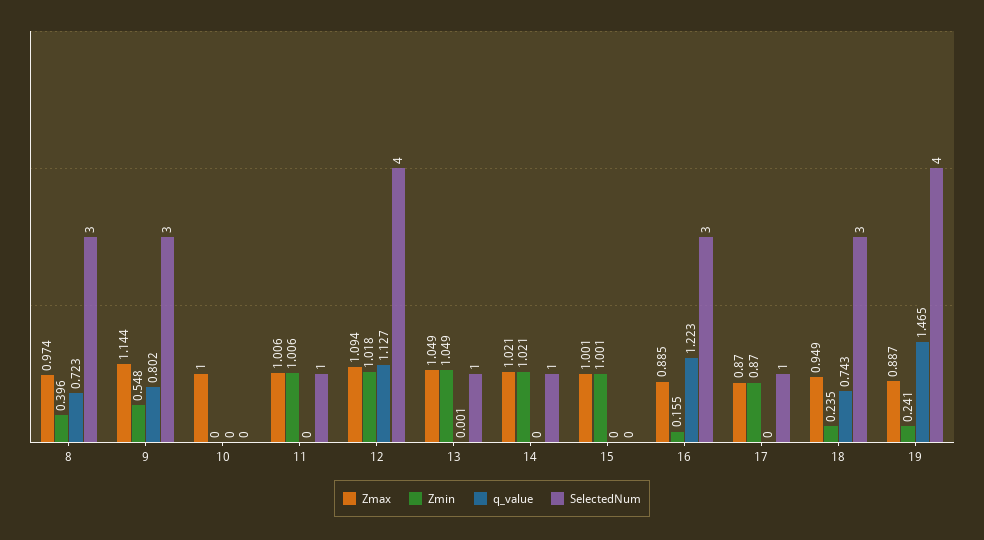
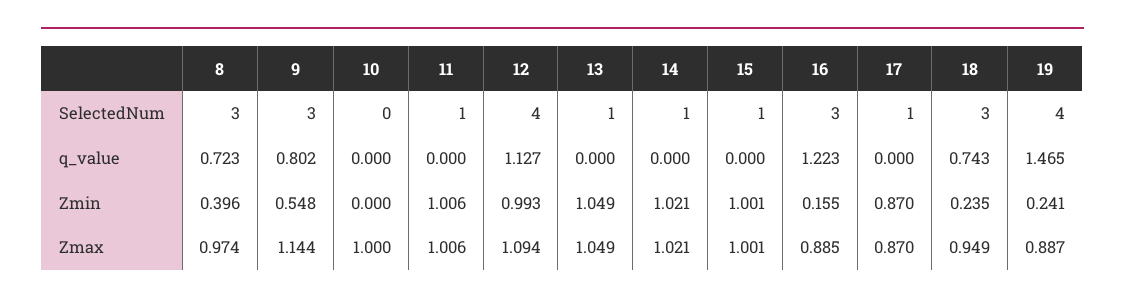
  {
    "Zmax": {
      "8": 0.974,
      "9": 1.144,
      "10": 1,
      "11": 1.006,
      "12": 1.094,
      "13": 1.049,
      "14": 1.021,
      "15": 1.001,
      "16": 0.885,
      "17": 0.87,
      "18": 0.949,
      "19": 0.887
    },
    "Zmin": {
      "8": 0.396,
      "9": 0.548,
      "10": 0,
      "11": 1.006,
-     "12": 1.018,
+     "12": 0.993,
      "13": 1.049,
      "14": 1.021,
      "15": 1.001,
      "16": 0.155,
      "17": 0.87,
      "18": 0.235,
      "19": 0.241
    },
    "q_value": {
      "8": 0.723,
      "9": 0.802,
      "10": 0,
      "11": 0,
      "12": 1.127,
-     "13": 0.001,
+     "13": 0,
      "14": 0,
      "15": 0,
      "16": 1.223,
      "17": 0,
      "18": 0.743,
      "19": 1.465
    },
    "SelectedNum": {
      "8": 3,
      "9": 3,
      "10": 0,
      "11": 1,
      "12": 4,
      "13": 1,
      "14": 1,
-     "15": 0,
+     "15": 1,
      "16": 3,
      "17": 1,
      "18": 3,
      "19": 4
    }
  }

